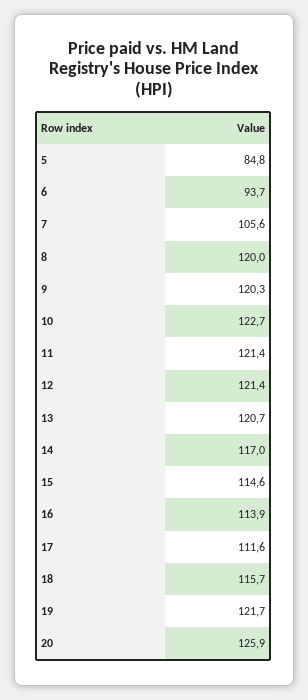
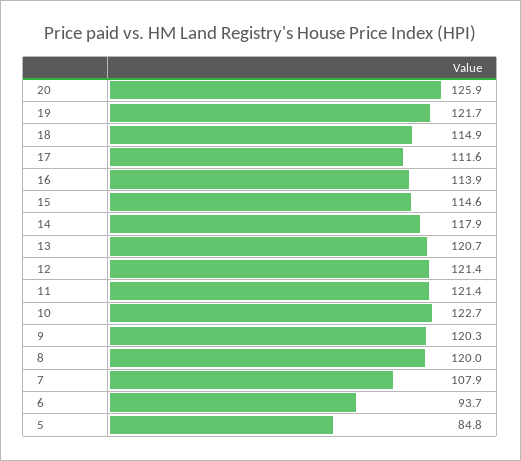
  {
    "5": 84.8,
    "6": 93.7,
-   "7": 105.6,
+   "7": 107.9,
    "8": 120,
    "9": 120.3,
    "10": 122.7,
    "11": 121.4,
    "12": 121.4,
    "13": 120.7,
-   "14": 117,
+   "14": 117.9,
    "15": 114.6,
    "16": 113.9,
    "17": 111.6,
-   "18": 115.7,
+   "18": 114.9,
    "19": 121.7,
    "20": 125.9
  }

